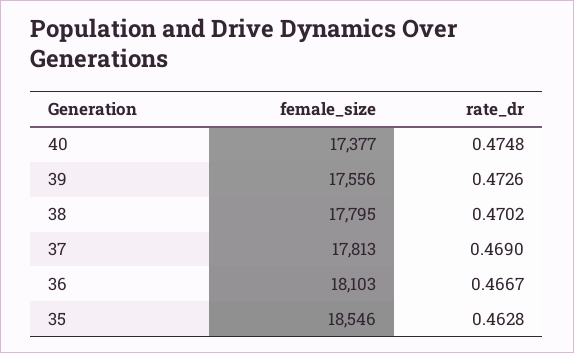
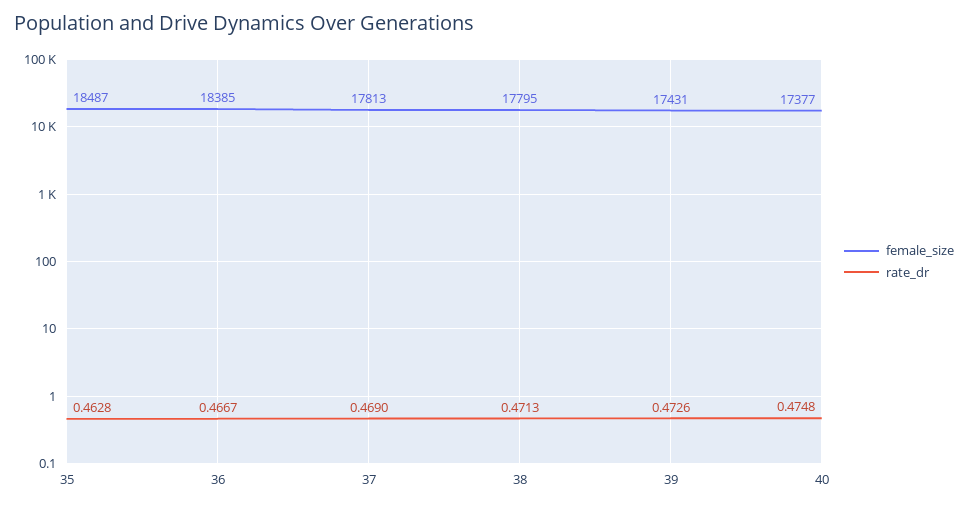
  {
    "female_size": {
      "40": 17377,
-     "39": 17556,
+     "39": 17431,
      "38": 17795,
      "37": 17813,
-     "36": 18103,
+     "36": 18385,
-     "35": 18546
+     "35": 18487
    },
    "rate_dr": {
      "40": 0.4748,
      "39": 0.4726,
-     "38": 0.4702,
+     "38": 0.4713,
      "37": 0.469,
      "36": 0.4667,
      "35": 0.4628
    }
  }

